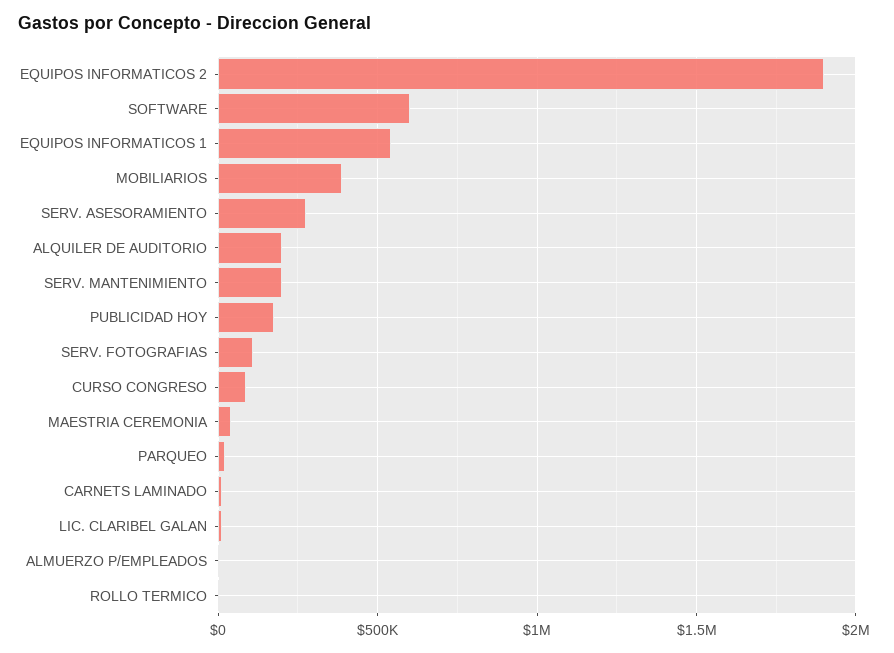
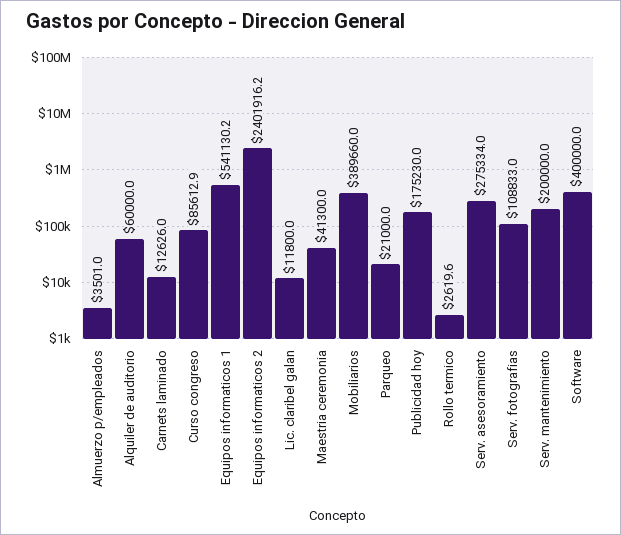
  {
-   "EQUIPOS INFORMATICOS 2": 1900000,
+   "EQUIPOS INFORMATICOS 2": 2401916.2,
-   "SOFTWARE": 600000,
+   "SOFTWARE": 400000,
    "EQUIPOS INFORMATICOS 1": 541130.2,
    "MOBILIARIOS": 389660,
    "SERV. ASESORAMIENTO": 275334,
-   "ALQUILER DE AUDITORIO": 200000,
+   "ALQUILER DE AUDITORIO": 60000,
    "SERV. MANTENIMIENTO": 200000,
    "PUBLICIDAD HOY": 175230,
    "SERV. FOTOGRAFIAS": 108833,
    "CURSO CONGRESO": 85612.9,
    "MAESTRIA CEREMONIA": 41300,
    "PARQUEO": 21000,
    "CARNETS LAMINADO": 12626,
    "LIC. CLARIBEL GALAN": 11800,
    "ALMUERZO P/EMPLEADOS": 3501,
    "ROLLO TERMICO": 2619.6
  }

